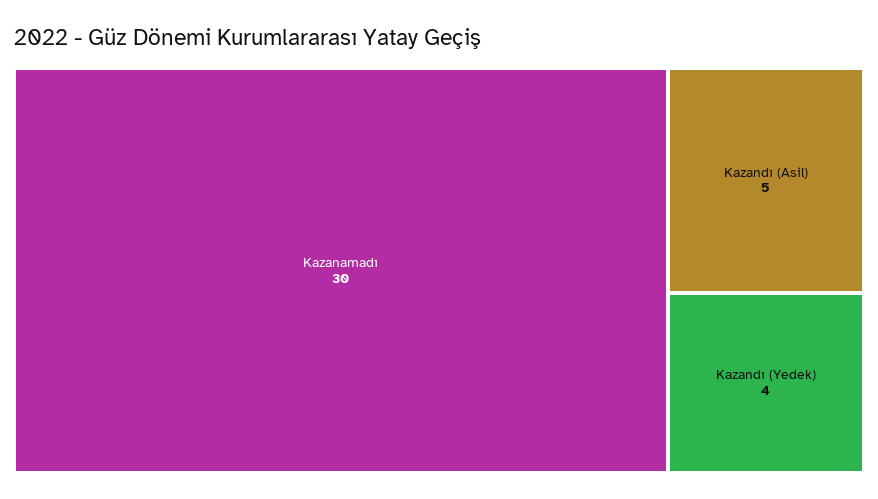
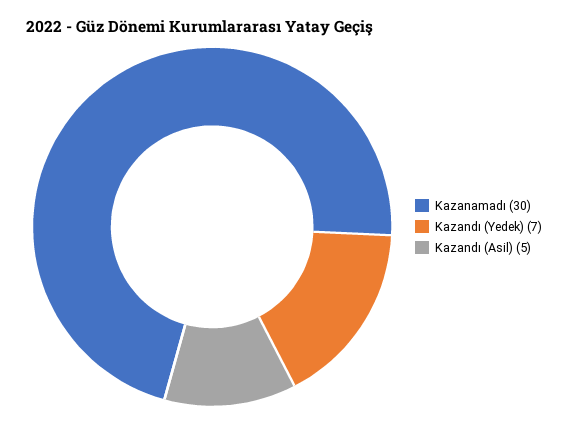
  {
    "Kazanamadı": 30,
    "Kazandı (Asil)": 5,
-   "Kazandı (Yedek)": 4
+   "Kazandı (Yedek)": 7
  }

